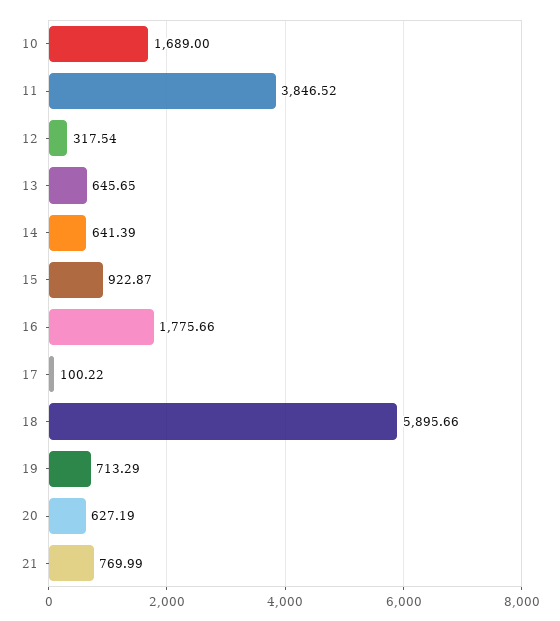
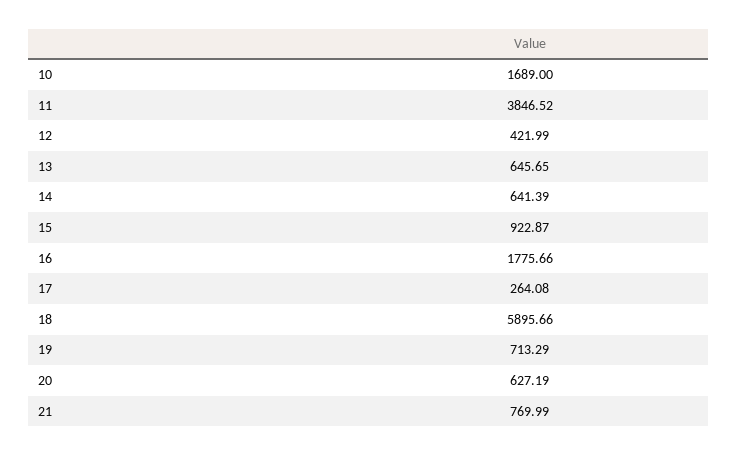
  {
    "10": 1689,
    "11": 3846.52,
-   "12": 317.54,
+   "12": 421.99,
    "13": 645.65,
    "14": 641.39,
    "15": 922.87,
    "16": 1775.66,
-   "17": 100.22,
+   "17": 264.08,
    "18": 5895.66,
    "19": 713.29,
    "20": 627.19,
    "21": 769.99
  }

